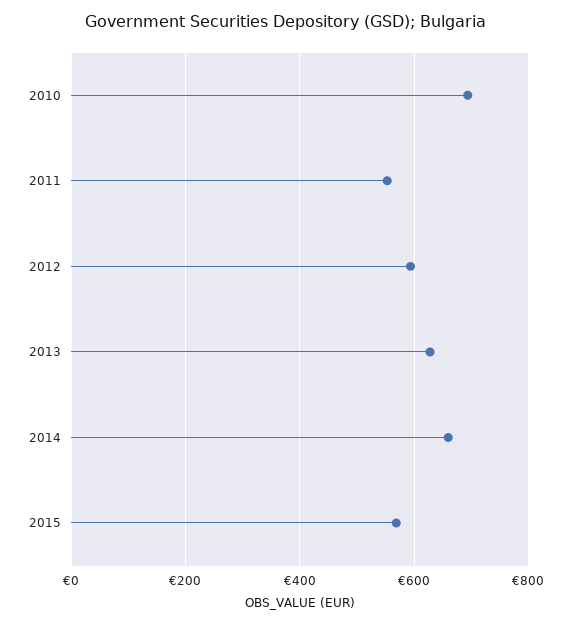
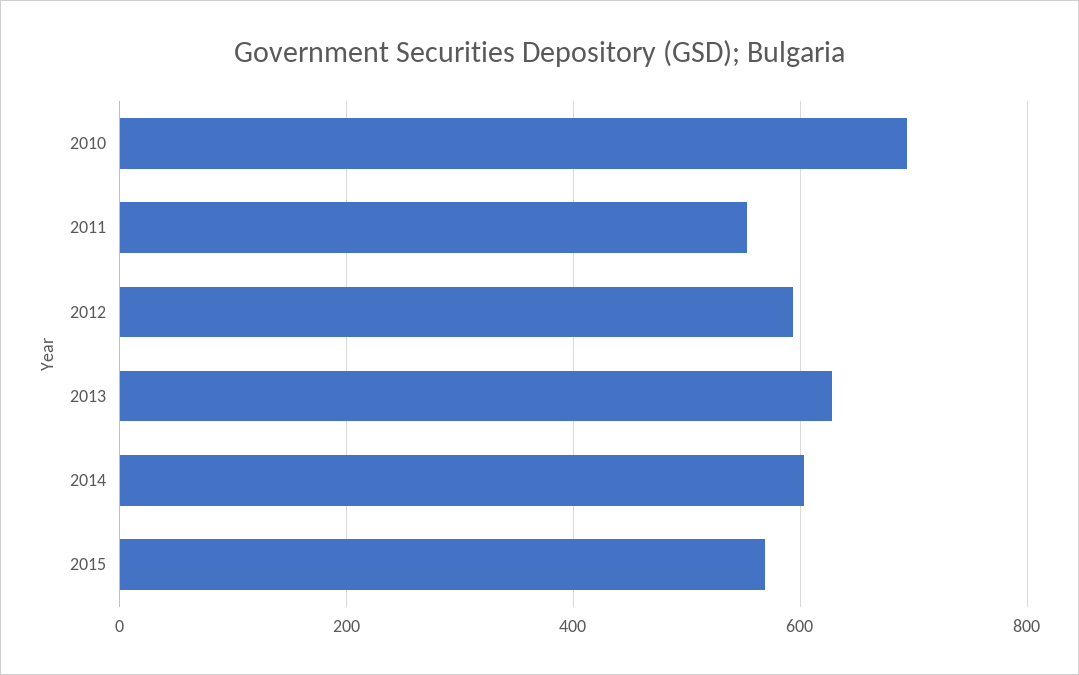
  {
    "2010": 700,
    "2011": 560,
    "2012": 600,
    "2013": 620,
-   "2014": 660,
+   "2014": 600,
    "2015": 560
  }

